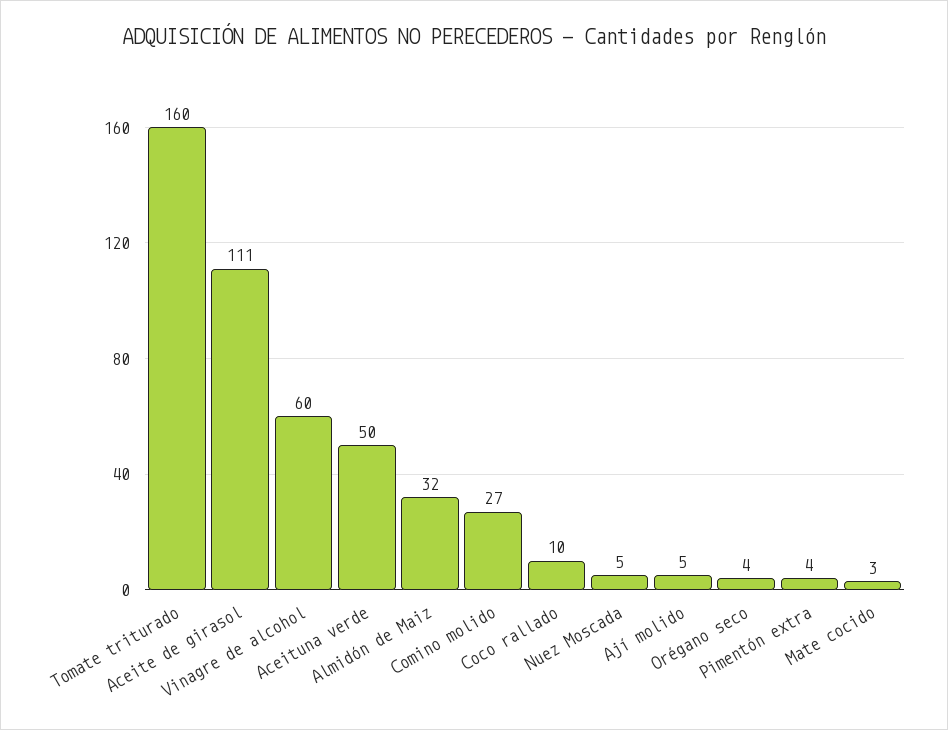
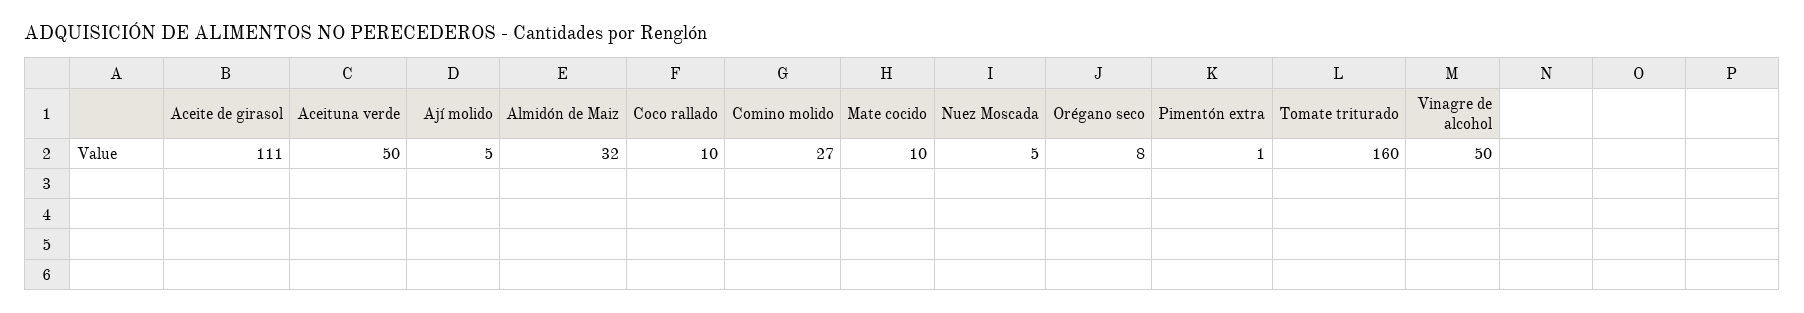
  {
    "Tomate triturado": 160,
    "Aceite de girasol": 111,
-   "Vinagre de alcohol": 60,
+   "Vinagre de alcohol": 50,
    "Aceituna verde": 50,
    "Almidón de Maiz": 32,
    "Comino molido": 27,
    "Coco rallado": 10,
    "Nuez Moscada": 5,
    "Ají molido": 5,
-   "Orégano seco": 4,
+   "Orégano seco": 8,
-   "Pimentón extra": 4,
+   "Pimentón extra": 1,
-   "Mate cocido": 3
+   "Mate cocido": 10
  }

